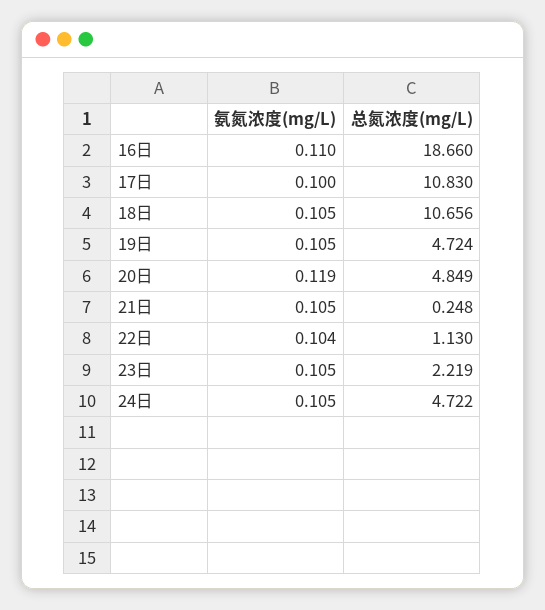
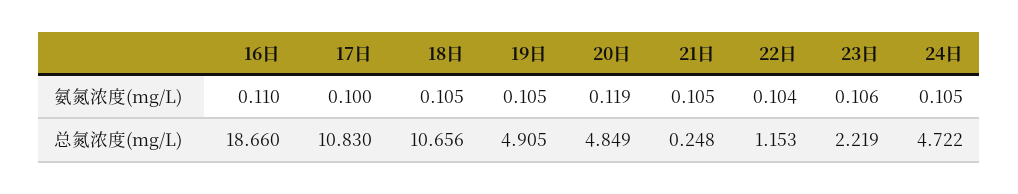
  {
    "氨氮浓度(mg/L)": {
      "16日": 0.11,
      "17日": 0.1,
      "18日": 0.105,
      "19日": 0.105,
      "20日": 0.119,
      "21日": 0.105,
      "22日": 0.104,
-     "23日": 0.105,
+     "23日": 0.106,
      "24日": 0.105
    },
    "总氮浓度(mg/L)": {
      "16日": 18.66,
      "17日": 10.83,
      "18日": 10.656,
-     "19日": 4.724,
+     "19日": 4.905,
      "20日": 4.849,
      "21日": 0.248,
-     "22日": 1.13,
+     "22日": 1.153,
      "23日": 2.219,
      "24日": 4.722
    }
  }

